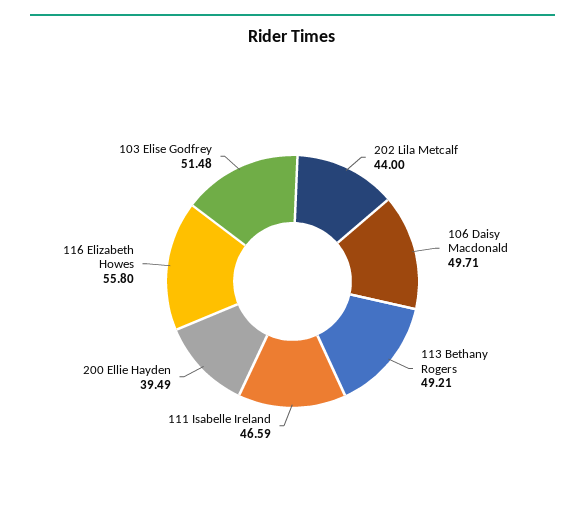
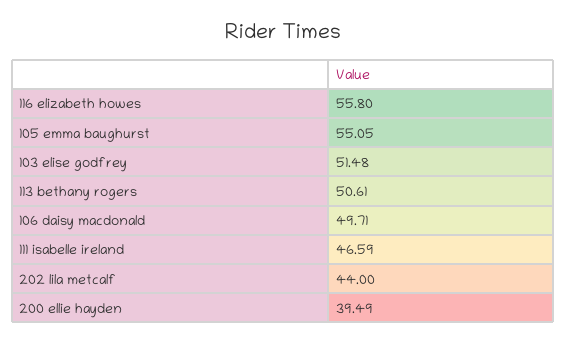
  {
    "202 Lila Metcalf": 44,
    "106 Daisy Macdonald": 49.71,
-   "113 Bethany Rogers": 49.21,
+   "113 Bethany Rogers": 50.61,
    "111 Isabelle Ireland": 46.59,
    "200 Ellie Hayden": 39.49,
    "116 Elizabeth Howes": 55.8,
-   "103 Elise Godfrey": 51.48
+   "103 Elise Godfrey": 51.48,
+   "105 emma baughurst": 55.05
  }

